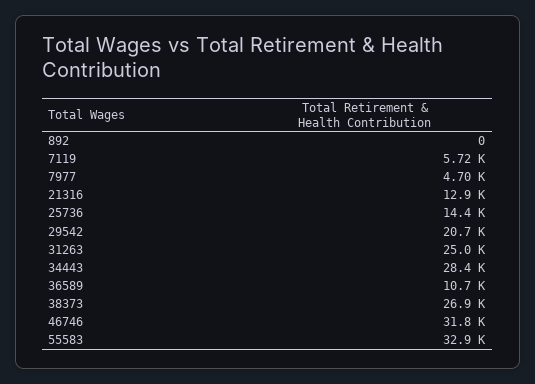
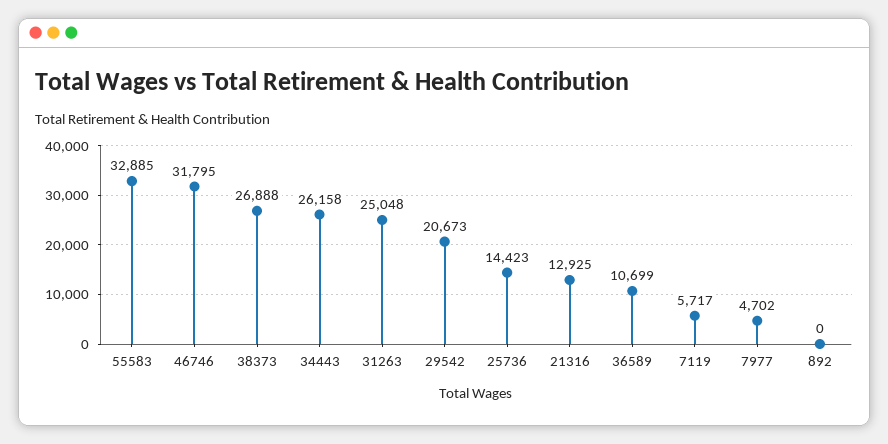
  {
    "892": 0,
    "7119": 5717,
    "7977": 4702,
    "21316": 12925,
    "25736": 14423,
    "29542": 20673,
    "31263": 25048,
-   "34443": 28400,
+   "34443": 26158,
    "36589": 10699,
    "38373": 26888,
    "46746": 31795,
    "55583": 32885
  }

